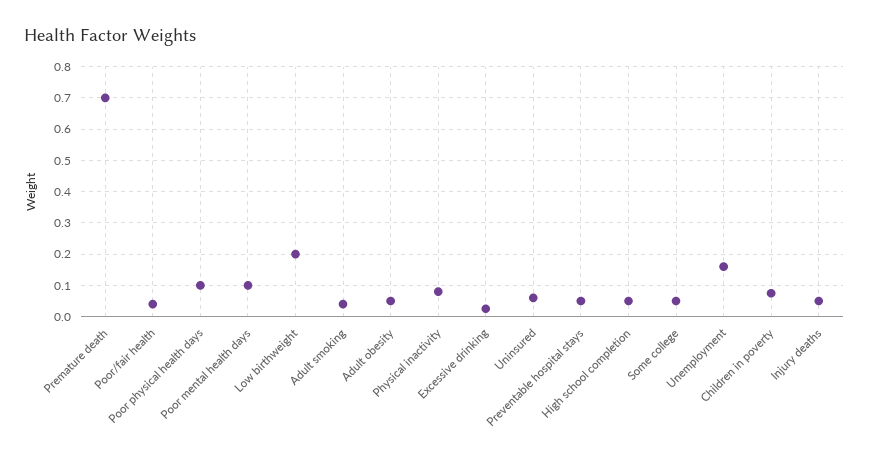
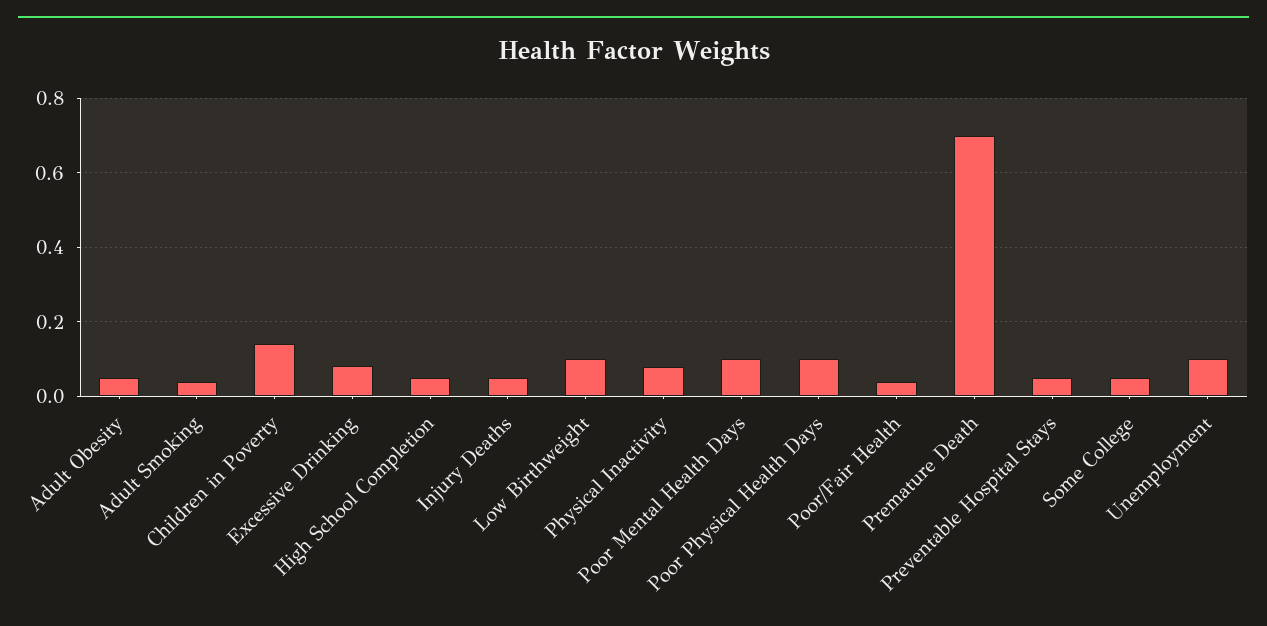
  {
    "Premature death": 0.7,
    "Poor/fair health": 0.04,
    "Poor physical health days": 0.1,
    "Poor mental health days": 0.1,
-   "Low birthweight": 0.2,
+   "Low birthweight": 0.1,
    "Adult smoking": 0.04,
    "Adult obesity": 0.06,
    "Physical inactivity": 0.08,
-   "Excessive drinking": 0.02,
+   "Excessive drinking": 0.08,
-   "Uninsured": 0.06,
    "Preventable hospital stays": 0.06,
    "High school completion": 0.06,
    "Some college": 0.06,
-   "Unemployment": 0.16,
+   "Unemployment": 0.1,
-   "Children in poverty": 0.08,
+   "Children in poverty": 0.14,
    "Injury deaths": 0.06
  }

